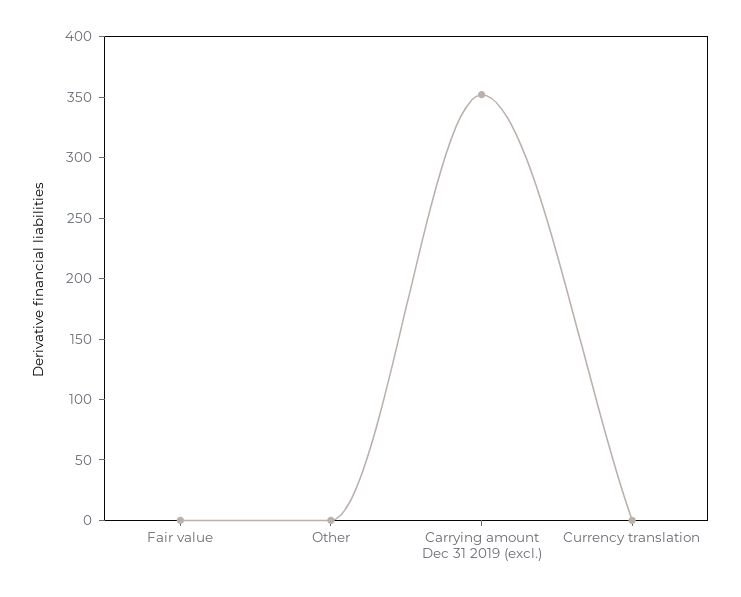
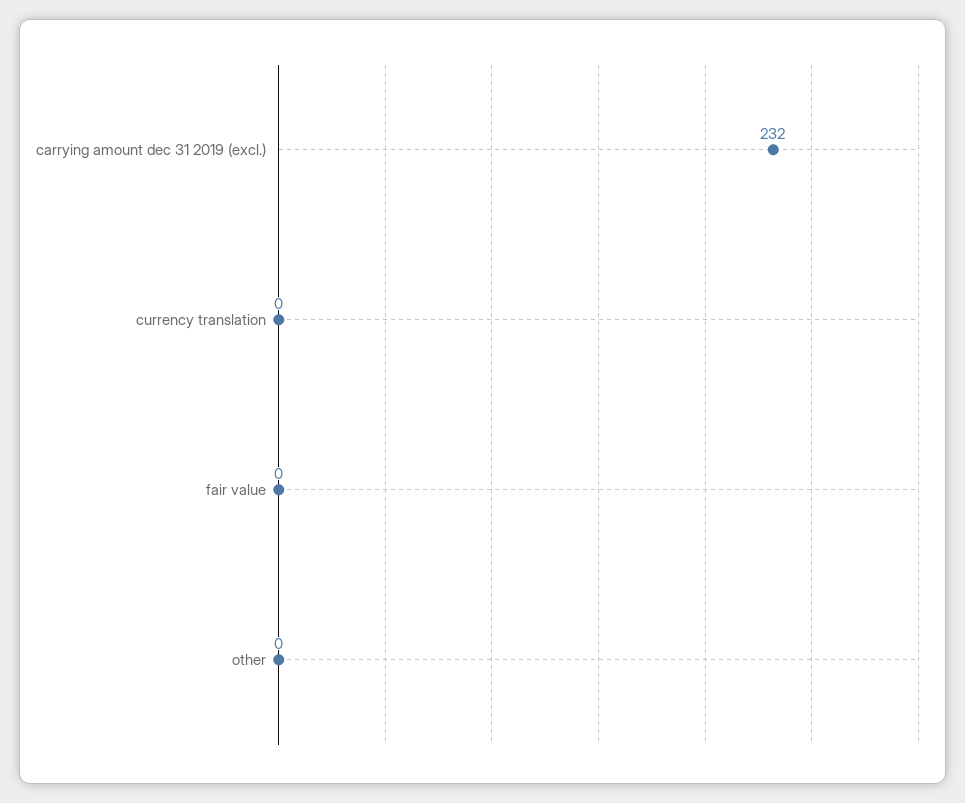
  {
    "Fair value": 0,
    "Other": 0,
-   "Carrying amount Dec 31 2019 (excl.)": 350,
+   "Carrying amount Dec 31 2019 (excl.)": 232,
    "Currency translation": 0
  }

